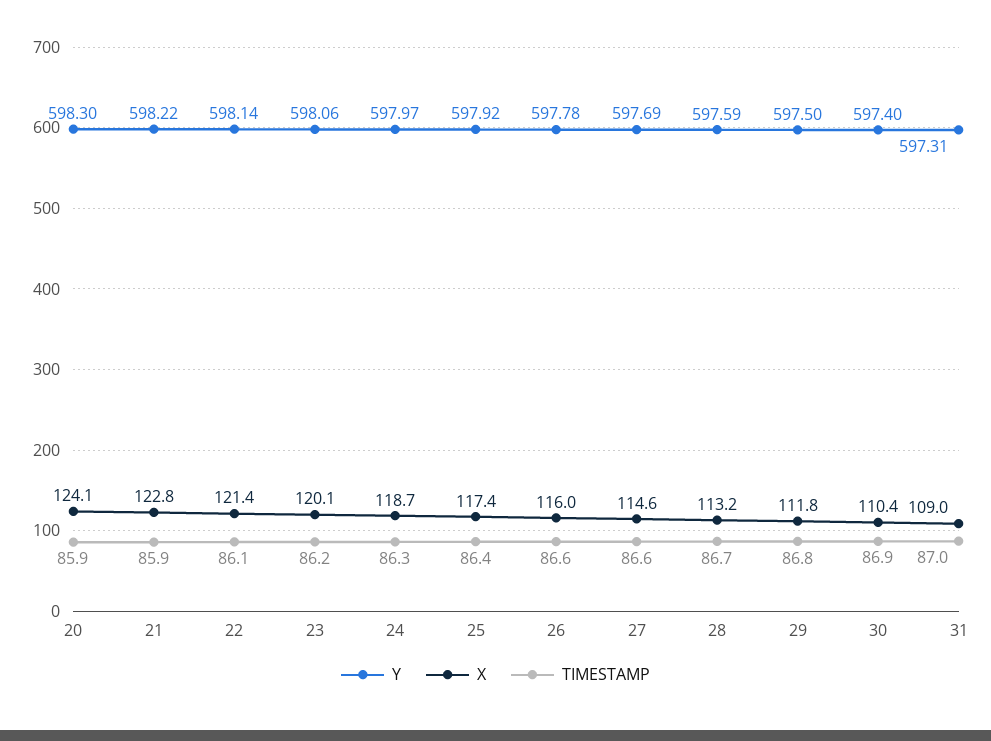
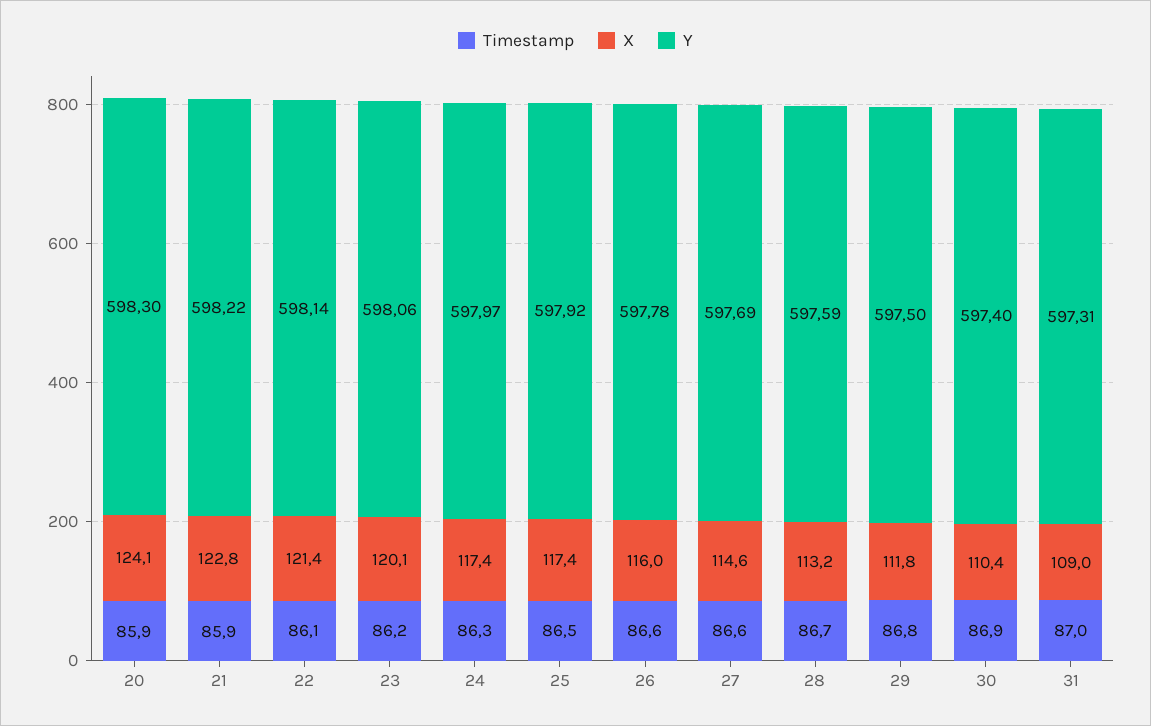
  {
    "Y": {
      "20": 598.3,
      "21": 598.22,
      "22": 598.14,
      "23": 598.06,
      "24": 597.97,
      "25": 597.92,
      "26": 597.78,
      "27": 597.69,
      "28": 597.59,
      "29": 597.5,
      "30": 597.4,
      "31": 597.31
    },
    "X": {
      "20": 124.1,
      "21": 122.8,
      "22": 121.4,
      "23": 120.1,
-     "24": 118.7,
+     "24": 117.4,
      "25": 117.4,
      "26": 116,
      "27": 114.6,
      "28": 113.2,
      "29": 111.8,
      "30": 110.4,
      "31": 109
    },
    "TIMESTAMP": {
      "20": 85.9,
      "21": 85.9,
      "22": 86.1,
      "23": 86.2,
      "24": 86.3,
-     "25": 86.4,
+     "25": 86.5,
      "26": 86.6,
      "27": 86.6,
      "28": 86.7,
      "29": 86.8,
      "30": 86.9,
      "31": 87
    }
  }

